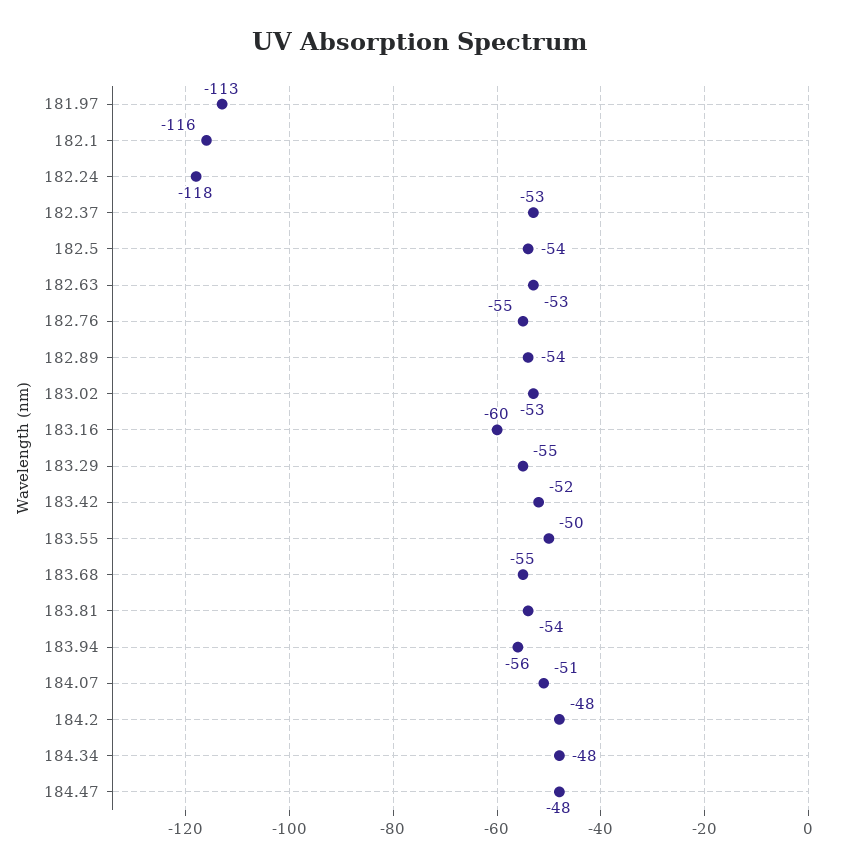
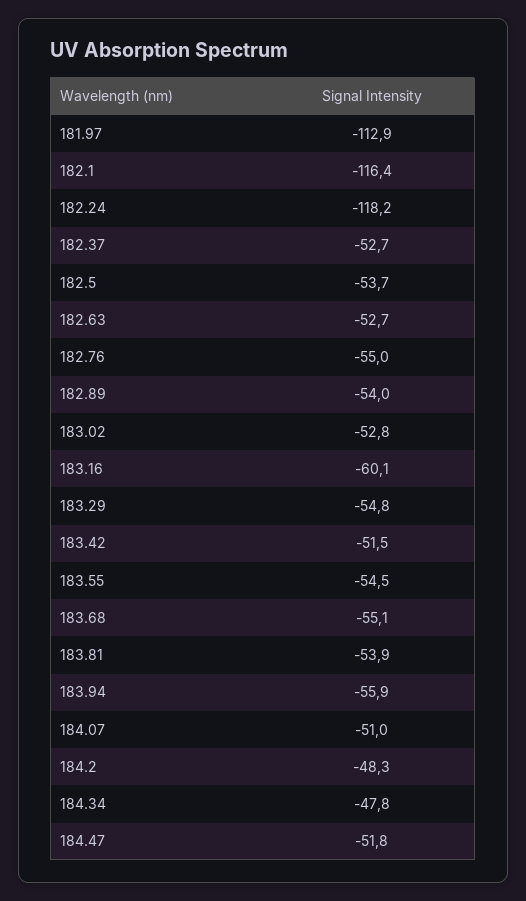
  {
    "181.97": -112.9,
    "182.1": -116.4,
    "182.24": -118.2,
    "182.37": -52.7,
    "182.5": -53.7,
    "182.63": -52.7,
    "182.76": -55,
    "182.89": -54,
    "183.02": -52.8,
    "183.16": -60.1,
    "183.29": -54.8,
    "183.42": -51.5,
-   "183.55": -50,
+   "183.55": -54.5,
    "183.68": -55.1,
    "183.81": -53.9,
    "183.94": -55.9,
    "184.07": -51,
    "184.2": -48.3,
    "184.34": -47.8,
-   "184.47": -48
+   "184.47": -51.8
  }

